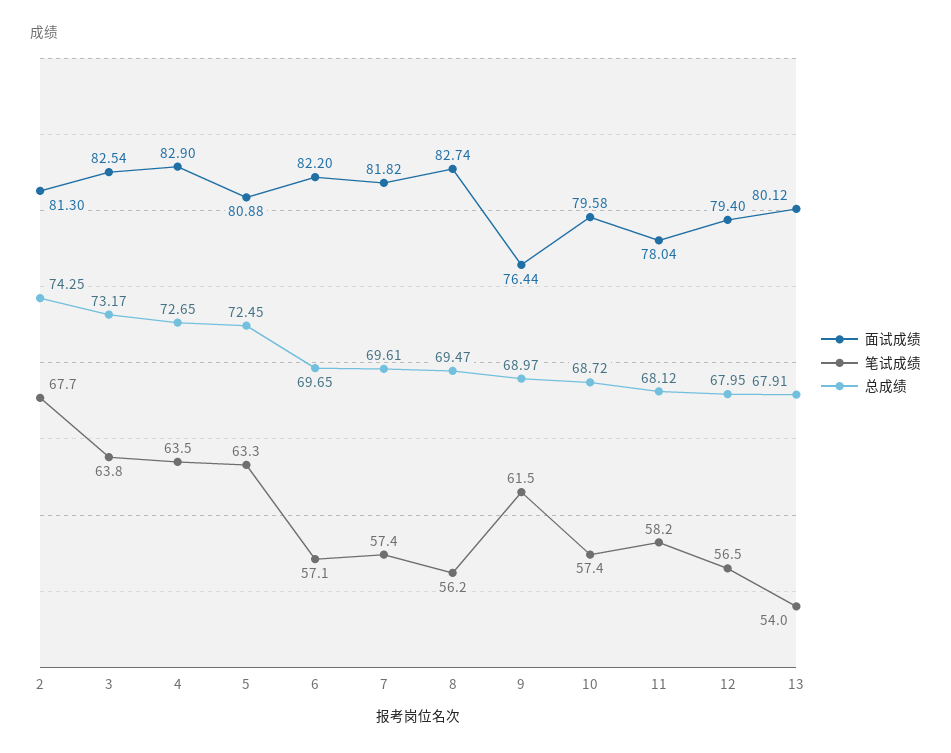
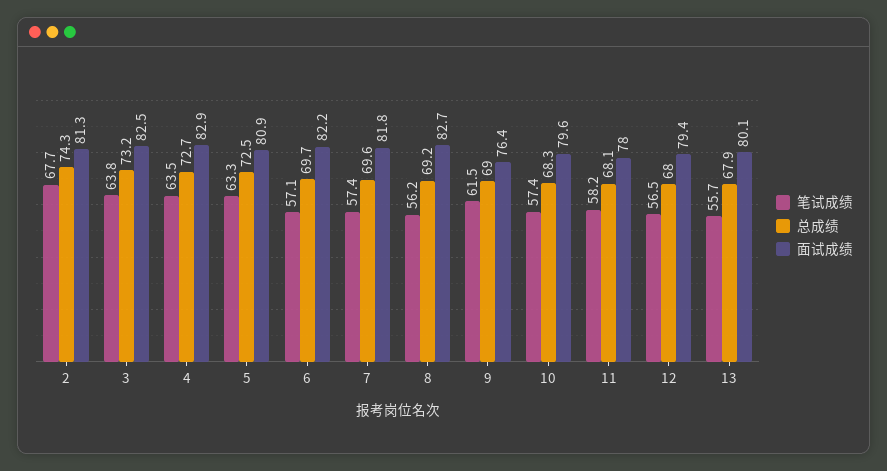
  {
    "面试成绩": {
      "2": 81.3,
      "3": 82.54,
      "4": 82.9,
      "5": 80.88,
      "6": 82.2,
      "7": 81.82,
      "8": 82.74,
      "9": 76.44,
      "10": 79.58,
      "11": 78.04,
      "12": 79.4,
      "13": 80.12
    },
    "笔试成绩": {
      "2": 67.7,
      "3": 63.8,
      "4": 63.5,
      "5": 63.3,
      "6": 57.1,
      "7": 57.4,
      "8": 56.2,
      "9": 61.5,
      "10": 57.4,
      "11": 58.2,
      "12": 56.5,
-     "13": 54
+     "13": 55.7
    },
    "总成绩": {
      "2": 74.25,
      "3": 73.17,
      "4": 72.65,
      "5": 72.45,
      "6": 69.65,
      "7": 69.61,
-     "8": 69.47,
+     "8": 69.2,
      "9": 68.97,
-     "10": 68.72,
+     "10": 68.3,
      "11": 68.12,
      "12": 67.95,
      "13": 67.91
    }
  }

